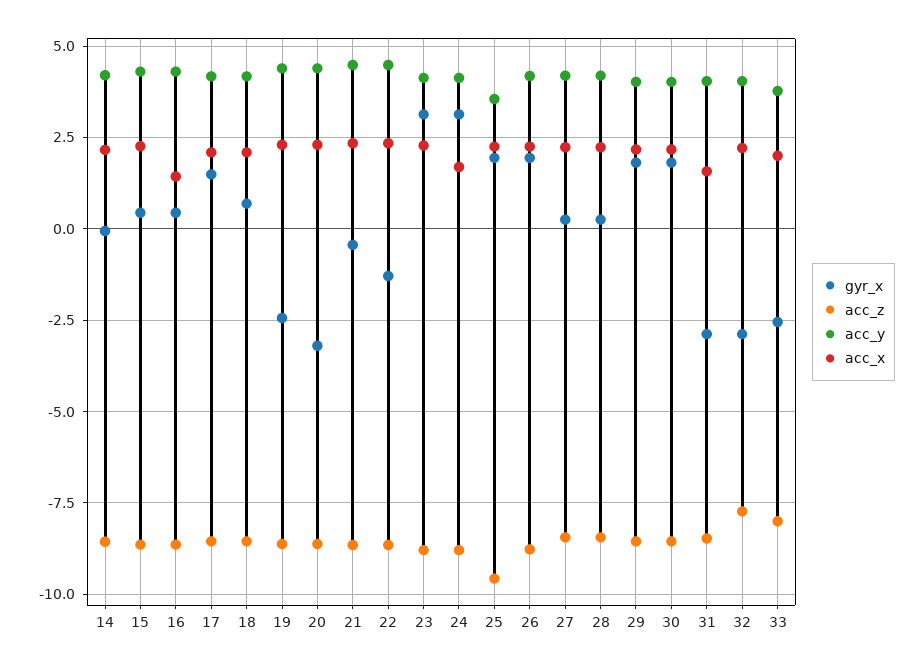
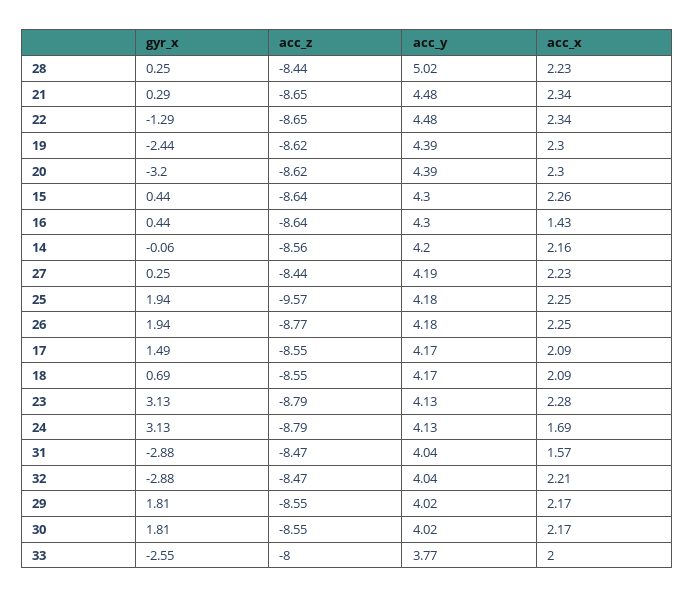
  {
    "gyr_x": {
      "14": -0.06,
      "15": 0.44,
      "16": 0.44,
      "17": 1.49,
      "18": 0.69,
      "19": -2.44,
      "20": -3.2,
-     "21": -0.5,
+     "21": 0.29,
      "22": -1.29,
      "23": 3.13,
      "24": 3.13,
      "25": 1.94,
      "26": 1.94,
      "27": 0.25,
      "28": 0.25,
      "29": 1.81,
      "30": 1.81,
      "31": -2.88,
      "32": -2.88,
      "33": -2.55
    },
    "acc_z": {
      "14": -8.56,
      "15": -8.64,
      "16": -8.64,
      "17": -8.55,
      "18": -8.55,
      "19": -8.62,
      "20": -8.62,
      "21": -8.65,
      "22": -8.65,
      "23": -8.79,
      "24": -8.79,
      "25": -9.57,
      "26": -8.77,
      "27": -8.44,
      "28": -8.44,
      "29": -8.55,
      "30": -8.55,
      "31": -8.47,
-     "32": -7.75,
+     "32": -8.47,
      "33": -8
    },
    "acc_y": {
      "14": 4.2,
      "15": 4.3,
      "16": 4.3,
      "17": 4.17,
      "18": 4.17,
      "19": 4.39,
      "20": 4.39,
      "21": 4.48,
      "22": 4.48,
      "23": 4.13,
      "24": 4.13,
-     "25": 3.5,
+     "25": 4.18,
      "26": 4.18,
      "27": 4.19,
-     "28": 4.25,
+     "28": 5.02,
      "29": 4.02,
      "30": 4.02,
      "31": 4.04,
      "32": 4.04,
      "33": 3.77
    },
    "acc_x": {
      "14": 2.16,
      "15": 2.26,
      "16": 1.43,
      "17": 2.09,
      "18": 2.09,
      "19": 2.3,
      "20": 2.3,
      "21": 2.34,
      "22": 2.34,
      "23": 2.28,
      "24": 1.69,
      "25": 2.25,
      "26": 2.25,
      "27": 2.23,
      "28": 2.23,
      "29": 2.17,
      "30": 2.17,
      "31": 1.57,
      "32": 2.21,
      "33": 2
    }
  }

